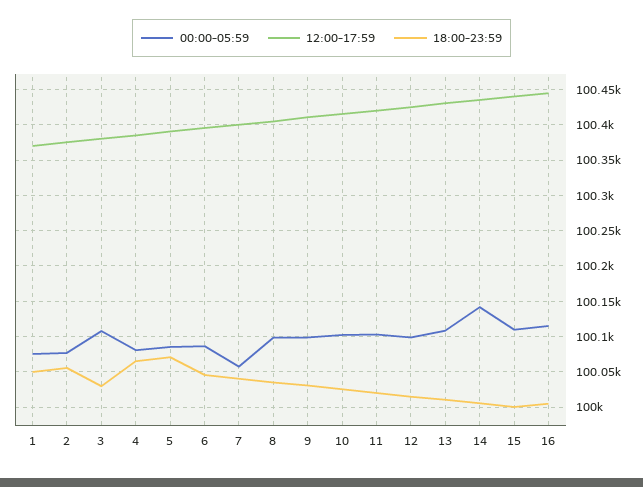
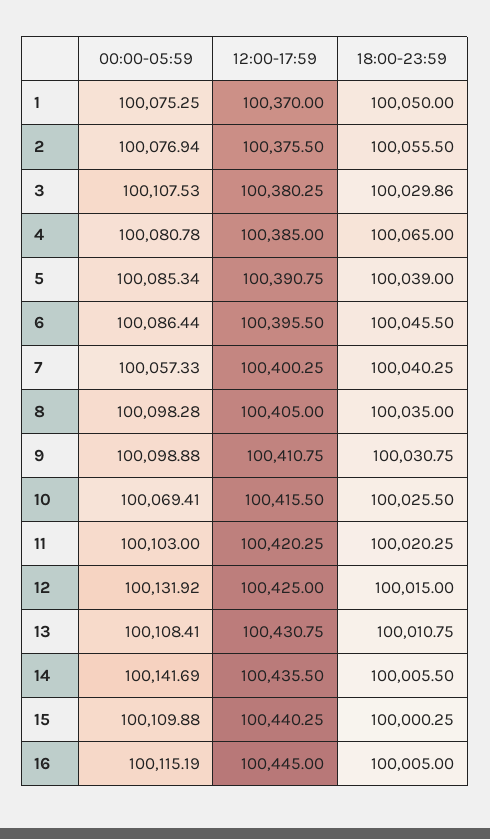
  {
    "00:00-05:59": {
      "1": 100075.25,
      "2": 100076.94,
      "3": 100107.53,
      "4": 100080.78,
      "5": 100085.34,
      "6": 100086.44,
      "7": 100057.33,
      "8": 100098.28,
      "9": 100098.88,
-     "10": 100100,
+     "10": 100069.41,
      "11": 100103,
-     "12": 100100,
+     "12": 100131.92,
      "13": 100108.41,
      "14": 100141.69,
      "15": 100109.88,
      "16": 100115.19
    },
    "12:00-17:59": {
      "1": 100370,
      "2": 100375.5,
      "3": 100380.25,
      "4": 100385,
      "5": 100390.75,
      "6": 100395.5,
      "7": 100400.25,
      "8": 100405,
      "9": 100410.75,
      "10": 100415.5,
      "11": 100420.25,
      "12": 100425,
      "13": 100430.75,
      "14": 100435.5,
      "15": 100440.25,
      "16": 100445
    },
    "18:00-23:59": {
      "1": 100050,
      "2": 100055.5,
      "3": 100029.86,
      "4": 100065,
-     "5": 100070,
+     "5": 100039,
      "6": 100045.5,
      "7": 100040.25,
      "8": 100035,
      "9": 100030.75,
      "10": 100025.5,
      "11": 100020.25,
      "12": 100015,
      "13": 100010.75,
      "14": 100005.5,
      "15": 100000.25,
      "16": 100005
    }
  }

